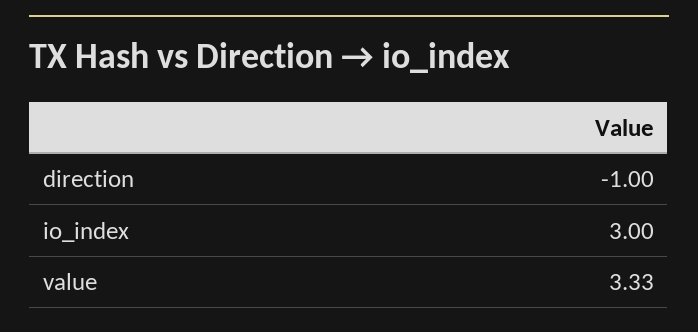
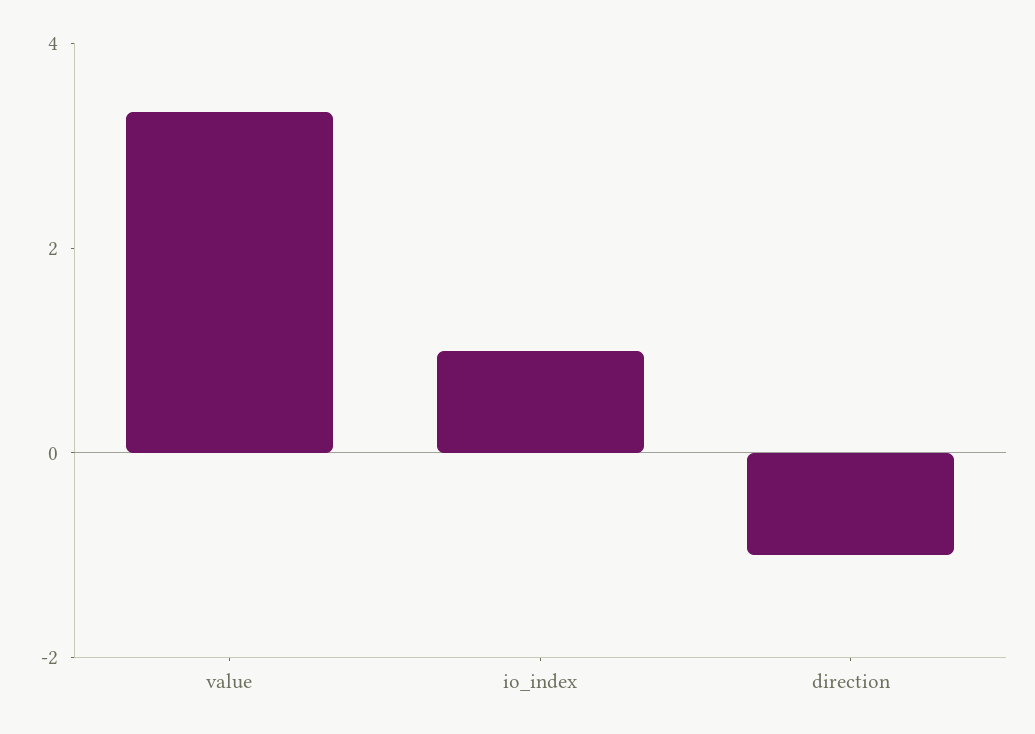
  {
    "direction": -1,
-   "io_index": 3,
+   "io_index": 1,
    "value": 3.33
  }

